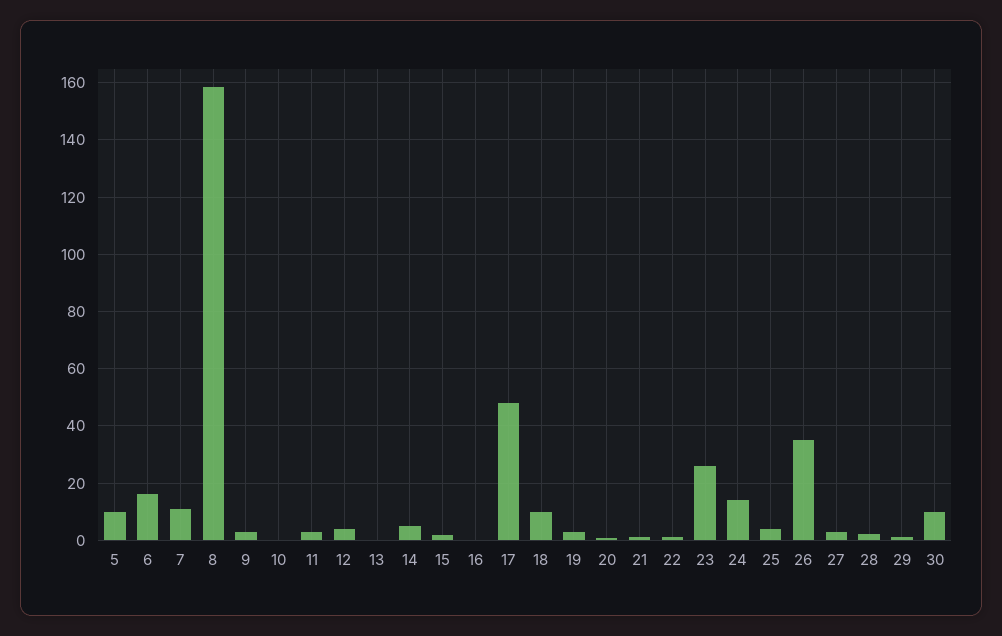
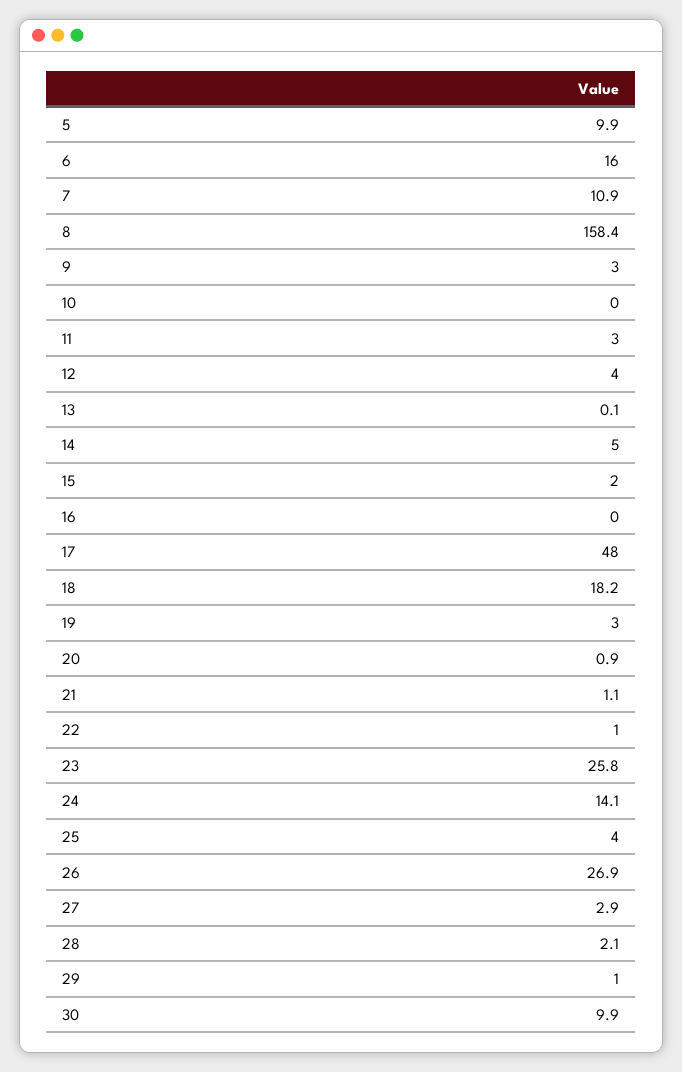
  {
    "5": 9.9,
    "6": 16,
    "7": 10.9,
    "8": 158.4,
    "9": 3,
    "10": 0,
    "11": 3,
    "12": 4,
    "13": 0.1,
    "14": 5,
    "15": 2,
    "16": 0,
    "17": 48,
-   "18": 10,
+   "18": 18.2,
    "19": 3,
    "20": 0.9,
    "21": 1.1,
    "22": 1,
    "23": 25.8,
    "24": 14.1,
    "25": 4,
-   "26": 35,
+   "26": 26.9,
    "27": 2.9,
    "28": 2.1,
    "29": 1,
    "30": 9.9
  }

